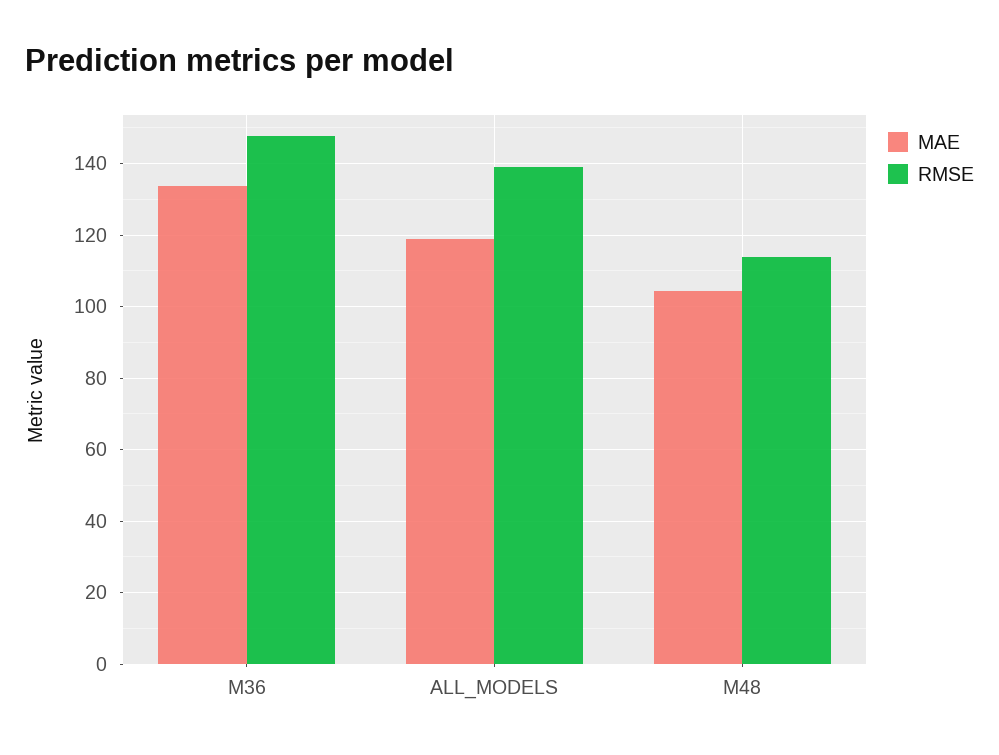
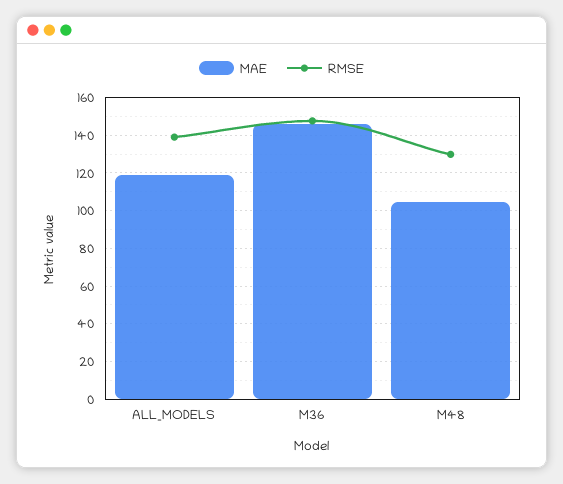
  {
    "MAE": {
-     "M36": 134,
+     "M36": 145,
      "ALL_MODELS": 120,
      "M48": 104
    },
    "RMSE": {
      "M36": 148,
      "ALL_MODELS": 140,
-     "M48": 114
+     "M48": 130
    }
  }

